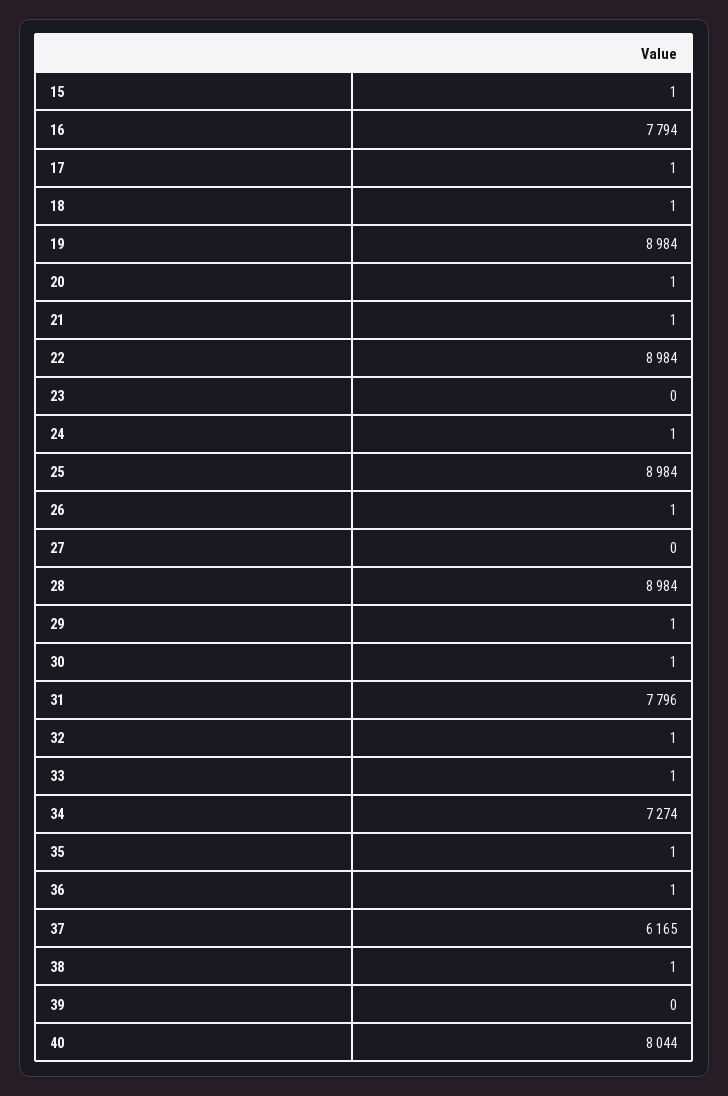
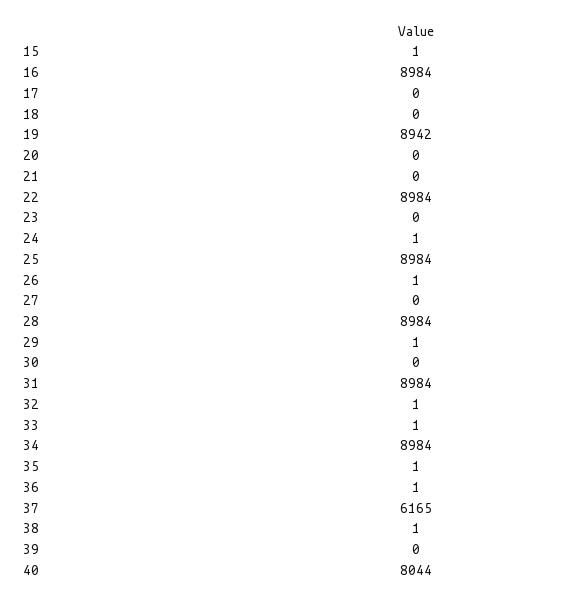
  {
    "15": 1,
-   "16": 7794,
+   "16": 8984,
-   "17": 1,
+   "17": 0,
-   "18": 1,
+   "18": 0,
-   "19": 8984,
+   "19": 8942,
-   "20": 1,
+   "20": 0,
-   "21": 1,
+   "21": 0,
    "22": 8984,
    "23": 0,
    "24": 1,
    "25": 8984,
    "26": 1,
    "27": 0,
    "28": 8984,
    "29": 1,
-   "30": 1,
+   "30": 0,
-   "31": 7796,
+   "31": 8984,
    "32": 1,
    "33": 1,
-   "34": 7274,
+   "34": 8984,
    "35": 1,
    "36": 1,
    "37": 6165,
    "38": 1,
    "39": 0,
    "40": 8044
  }

